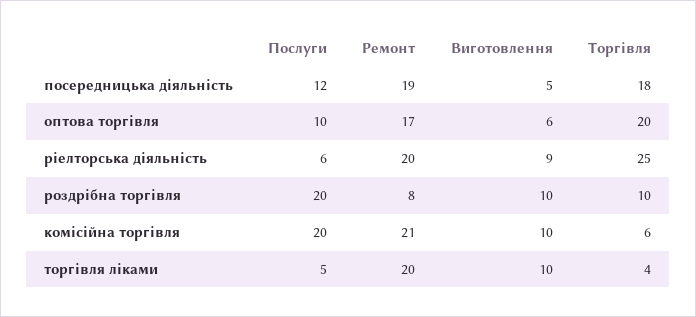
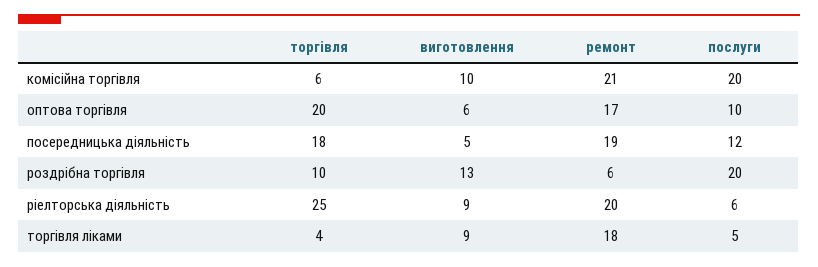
  {
    "Послуги": {
      "посередницька діяльність": 12,
      "оптова торгівля": 10,
      "ріелторська діяльність": 6,
      "роздрібна торгівля": 20,
      "комісійна торгівля": 20,
      "торгівля ліками": 5
    },
    "Ремонт": {
      "посередницька діяльність": 19,
      "оптова торгівля": 17,
      "ріелторська діяльність": 20,
-     "роздрібна торгівля": 8,
+     "роздрібна торгівля": 6,
      "комісійна торгівля": 21,
-     "торгівля ліками": 20
+     "торгівля ліками": 18
    },
    "Виготовлення": {
      "посередницька діяльність": 5,
      "оптова торгівля": 6,
      "ріелторська діяльність": 9,
-     "роздрібна торгівля": 10,
+     "роздрібна торгівля": 13,
      "комісійна торгівля": 10,
-     "торгівля ліками": 10
+     "торгівля ліками": 9
    },
    "Торгівля": {
      "посередницька діяльність": 18,
      "оптова торгівля": 20,
      "ріелторська діяльність": 25,
      "роздрібна торгівля": 10,
      "комісійна торгівля": 6,
      "торгівля ліками": 4
    }
  }

